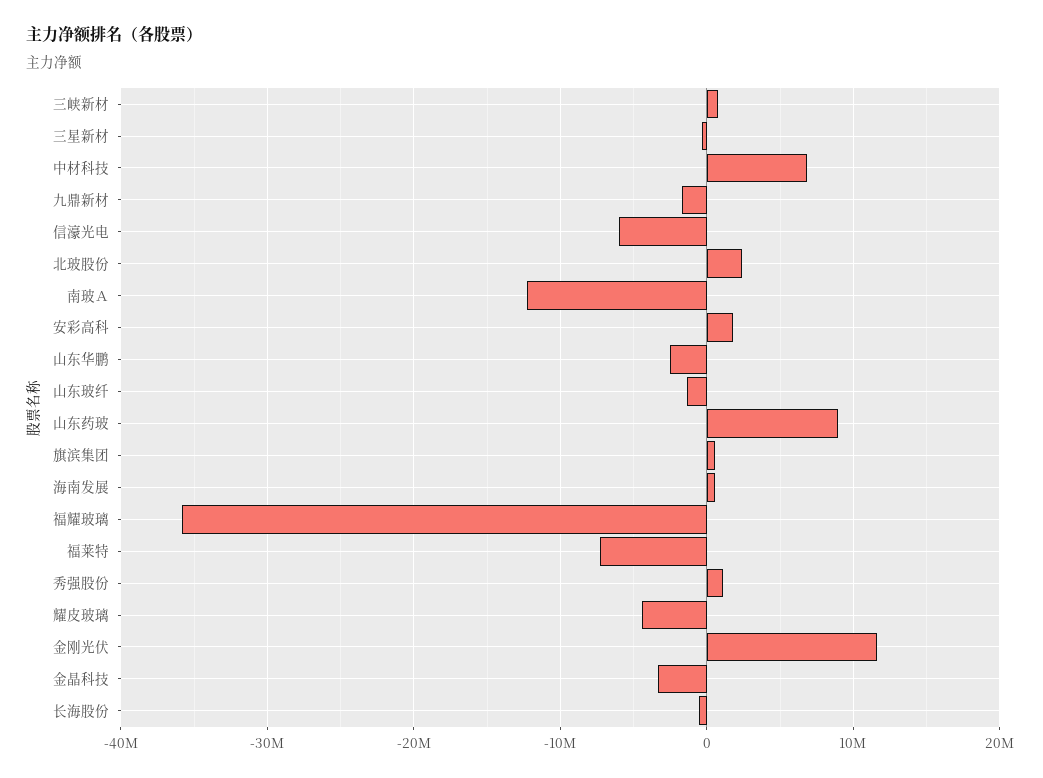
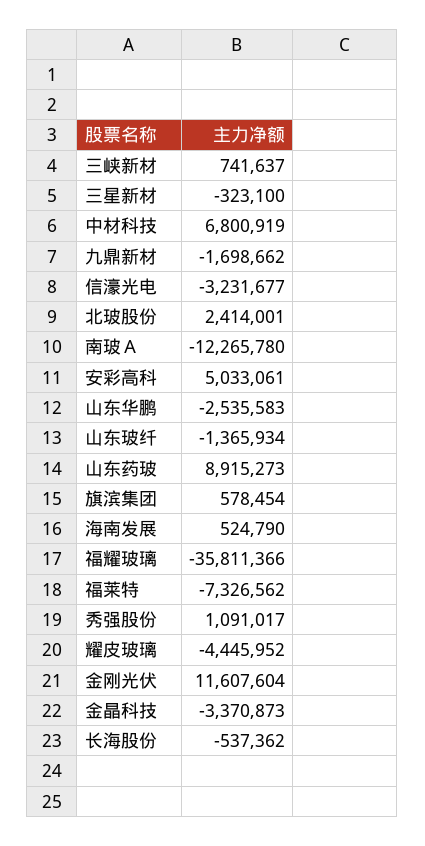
  {
    "三峡新材": 741637,
    "三星新材": -323100,
    "中材科技": 6800919,
    "九鼎新材": -1698662,
-   "信濠光电": -6000000,
+   "信濠光电": -3231677,
    "北玻股份": 2414001,
    "南玻Ａ": -12265780,
-   "安彩高科": 2000000,
+   "安彩高科": 5033061,
    "山东华鹏": -2535583,
    "山东玻纤": -1365934,
    "山东药玻": 8915273,
    "旗滨集团": 578454,
    "海南发展": 524790,
    "福耀玻璃": -35811366,
    "福莱特": -7326562,
    "秀强股份": 1091017,
    "耀皮玻璃": -4445952,
    "金刚光伏": 11607604,
    "金晶科技": -3370873,
    "长海股份": -537362
  }

